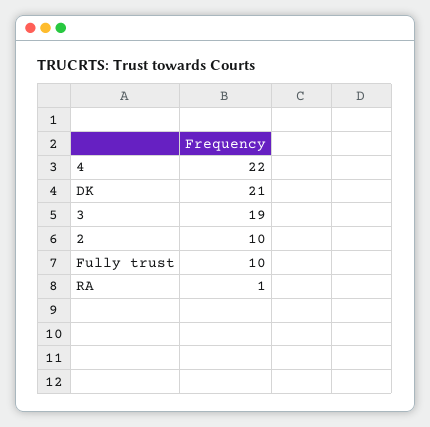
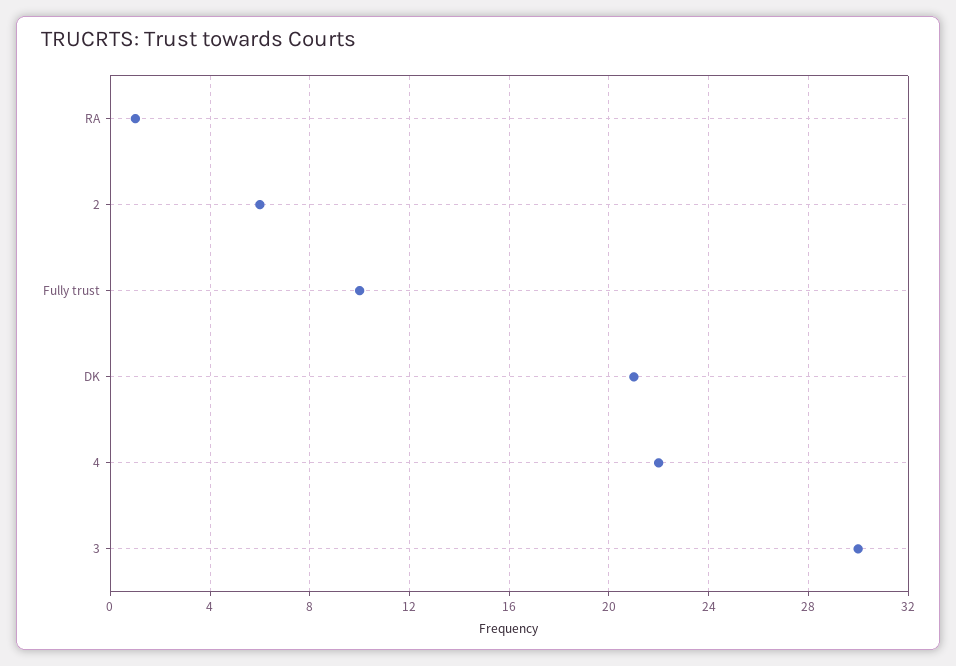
  {
    "4": 22,
    "DK": 21,
-   "3": 19,
+   "3": 30,
-   "2": 10,
+   "2": 6,
    "Fully trust": 10,
    "RA": 1
  }

